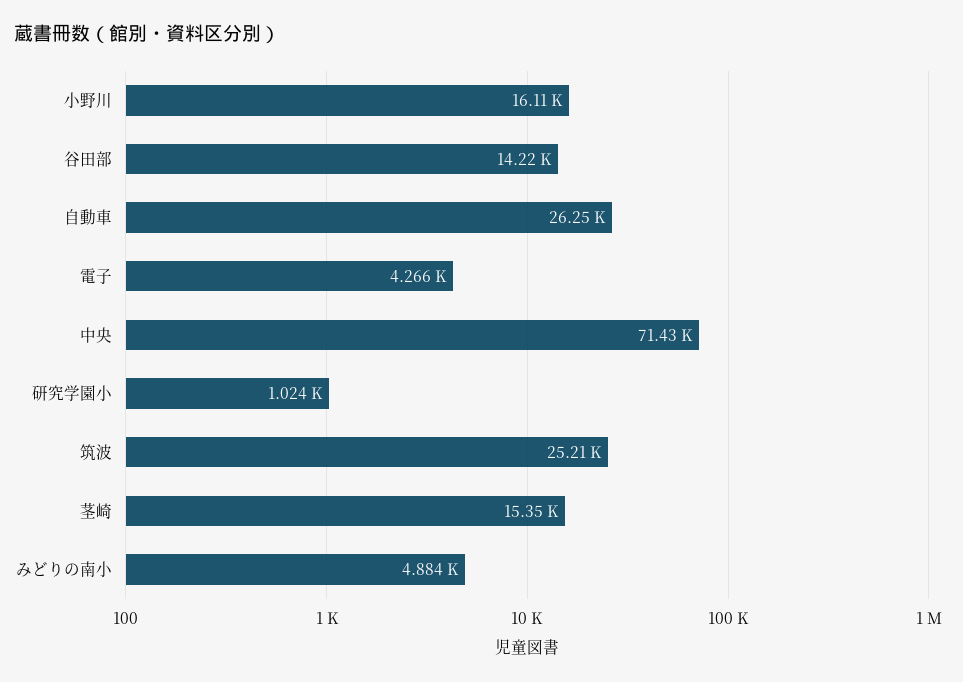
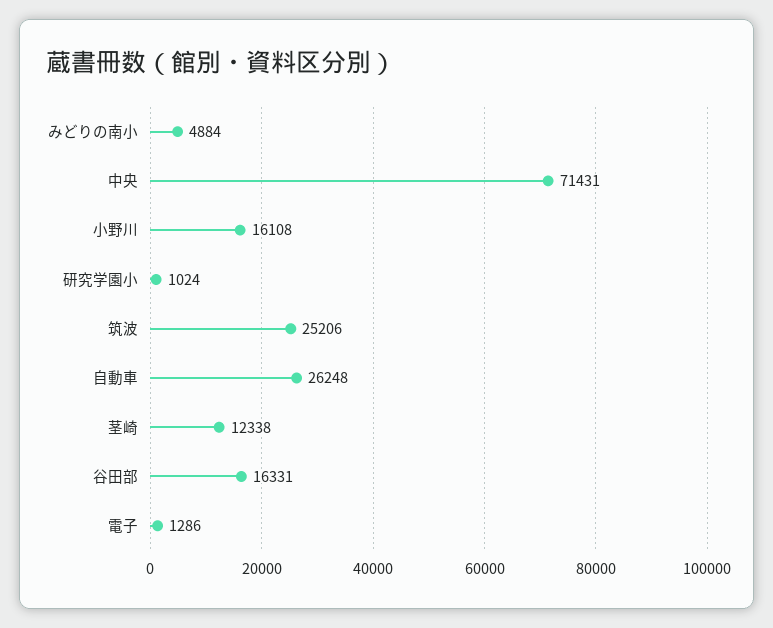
  {
    "小野川": 16108,
-   "谷田部": 14220,
+   "谷田部": 16331,
    "自動車": 26248,
-   "電子": 4266,
+   "電子": 1286,
    "中央": 71431,
    "研究学園小": 1024,
    "筑波": 25206,
-   "茎崎": 15350,
+   "茎崎": 12338,
    "みどりの南小": 4884
  }

